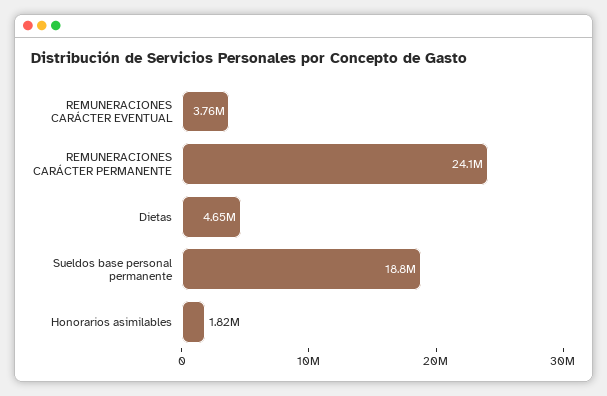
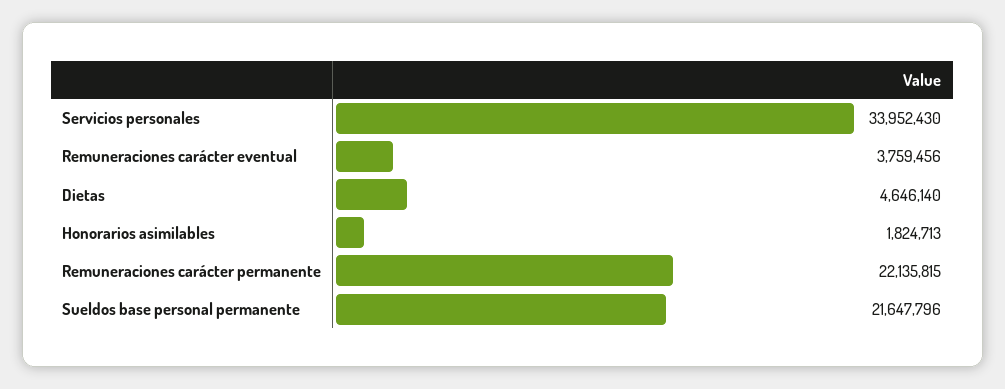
  {
    "REMUNERACIONES CARÁCTER EVENTUAL": 3759456,
-   "REMUNERACIONES CARÁCTER PERMANENTE": 24100000,
+   "REMUNERACIONES CARÁCTER PERMANENTE": 22135815,
    "Dietas": 4646140,
-   "Sueldos base personal permanente": 18800000,
+   "Sueldos base personal permanente": 21647796,
-   "Honorarios asimilables": 1824713
+   "Honorarios asimilables": 1824713,
+   "Servicios personales": 33952430
  }

